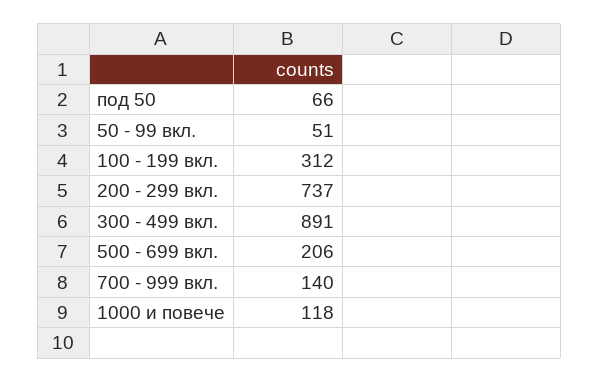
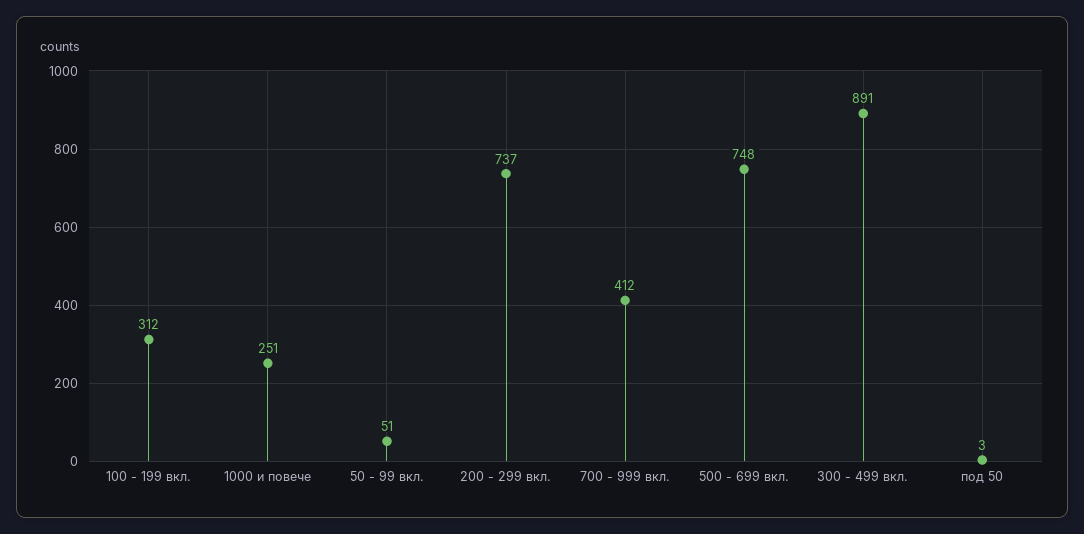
  {
-   "под 50": 66,
+   "под 50": 3,
    "50 - 99 вкл.": 51,
    "100 - 199 вкл.": 312,
    "200 - 299 вкл.": 737,
    "300 - 499 вкл.": 891,
-   "500 - 699 вкл.": 206,
+   "500 - 699 вкл.": 748,
-   "700 - 999 вкл.": 140,
+   "700 - 999 вкл.": 412,
-   "1000 и повече": 118
+   "1000 и повече": 251
  }

